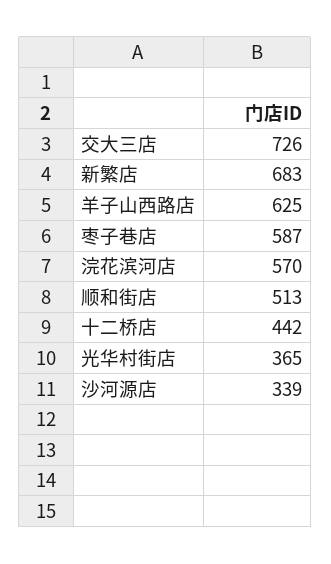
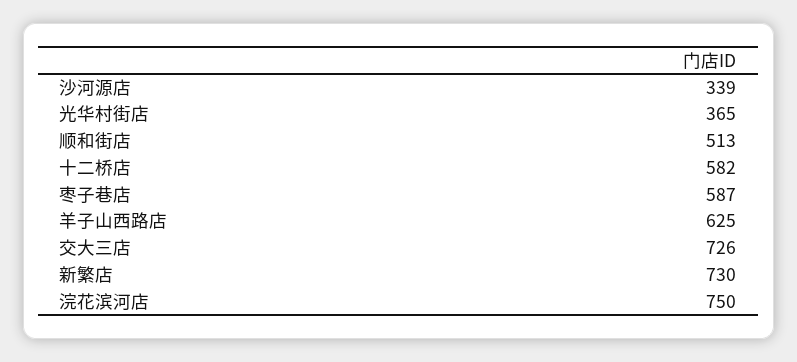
  {
    "交大三店": 726,
-   "新繁店": 683,
+   "新繁店": 730,
    "羊子山西路店": 625,
    "枣子巷店": 587,
-   "浣花滨河店": 570,
+   "浣花滨河店": 750,
    "顺和街店": 513,
-   "十二桥店": 442,
+   "十二桥店": 582,
    "光华村街店": 365,
    "沙河源店": 339
  }

